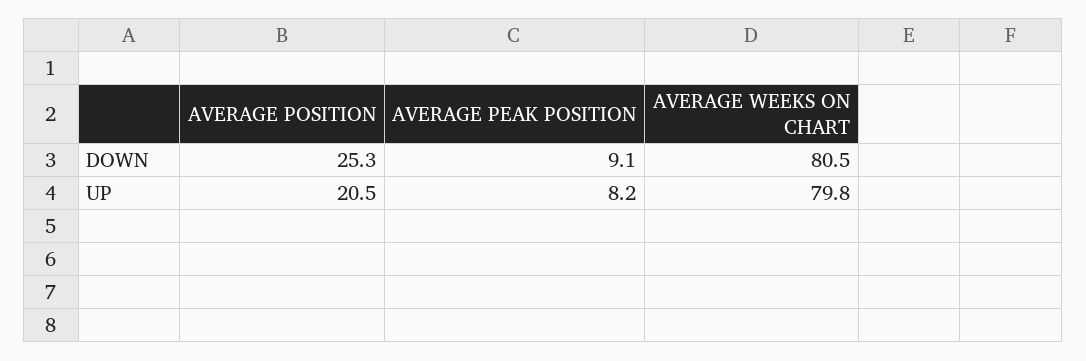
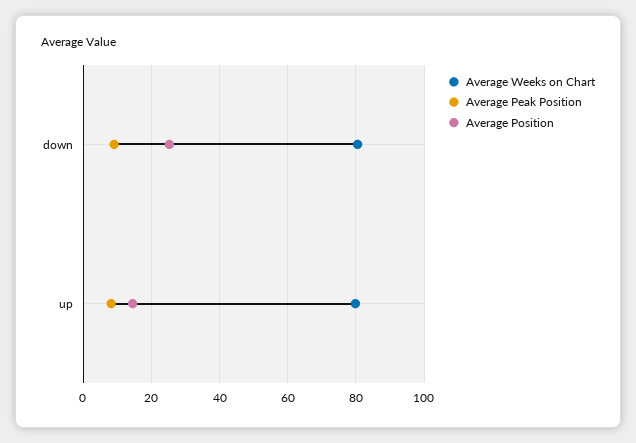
  {
    "AVERAGE POSITION": {
      "DOWN": 25.3,
-     "UP": 20.5
+     "UP": 14
    },
    "AVERAGE PEAK POSITION": {
      "DOWN": 9.1,
      "UP": 8.2
    },
    "AVERAGE WEEKS ON CHART": {
      "DOWN": 80.5,
      "UP": 79.8
    }
  }

